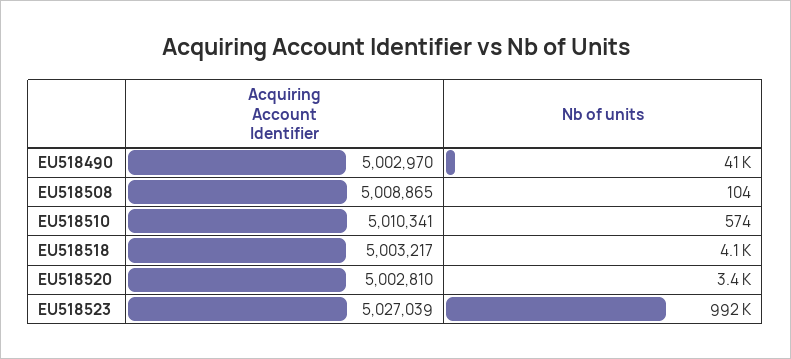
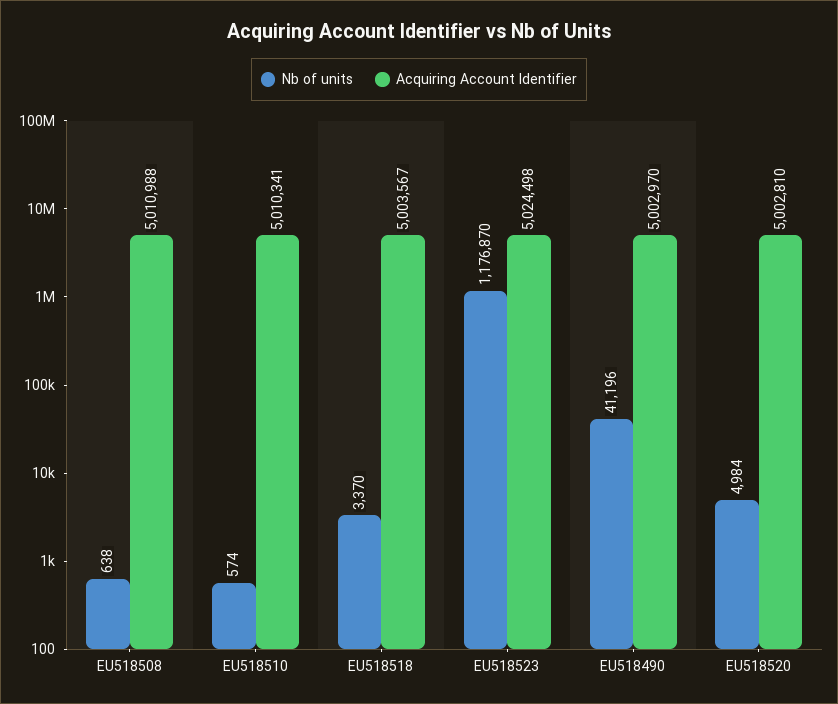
  {
    "Acquiring Account Identifier": {
      "EU518490": 5002970,
-     "EU518508": 5008865,
+     "EU518508": 5010988,
      "EU518510": 5010341,
-     "EU518518": 5003217,
+     "EU518518": 5003567,
      "EU518520": 5002810,
-     "EU518523": 5027039
+     "EU518523": 5024498
    },
    "Nb of units": {
      "EU518490": 41196,
-     "EU518508": 104,
+     "EU518508": 638,
      "EU518510": 574,
-     "EU518518": 4100,
+     "EU518518": 3370,
-     "EU518520": 3400,
+     "EU518520": 4984,
-     "EU518523": 992000
+     "EU518523": 1176870
    }
  }

